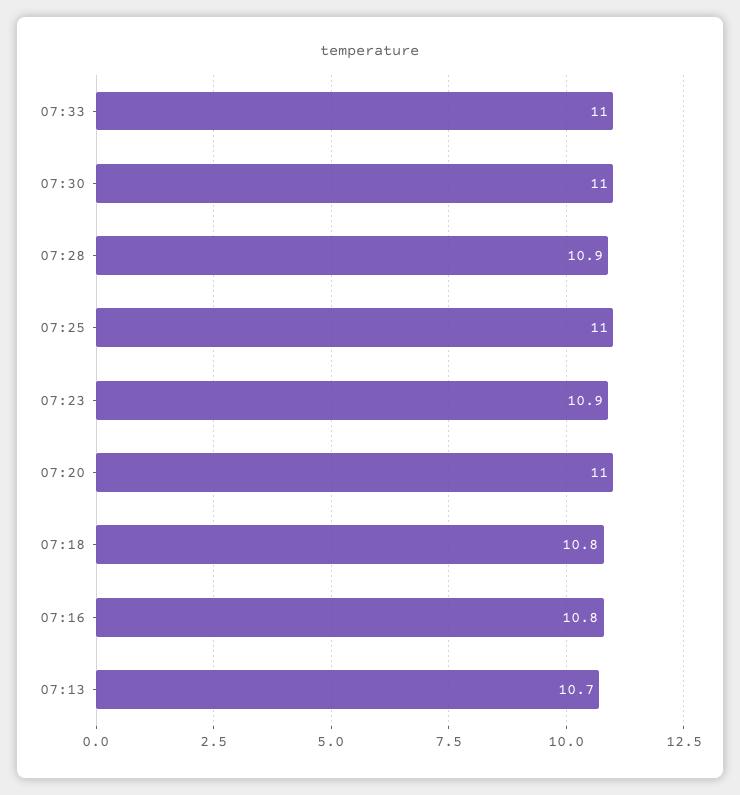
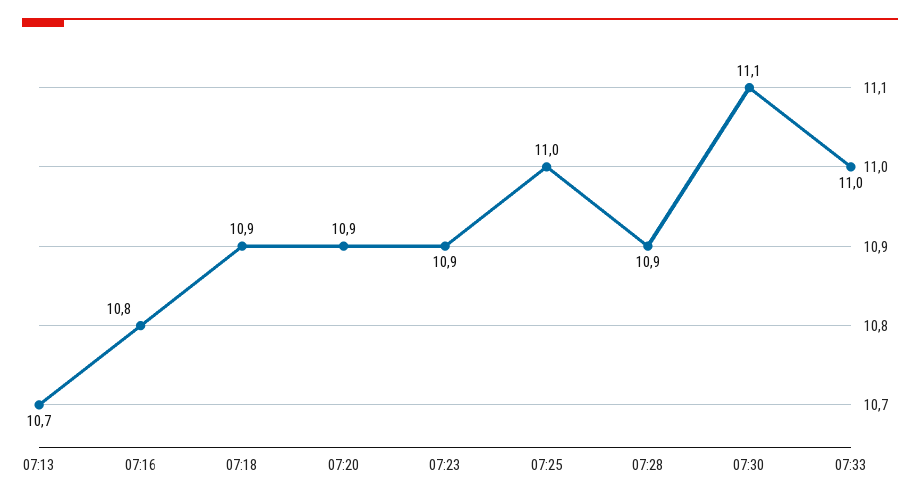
  {
    "07:33": 11,
-   "07:30": 11,
+   "07:30": 11.1,
    "07:28": 10.9,
    "07:25": 11,
    "07:23": 10.9,
-   "07:20": 11,
+   "07:20": 10.9,
-   "07:18": 10.8,
+   "07:18": 10.9,
    "07:16": 10.8,
    "07:13": 10.7
  }

